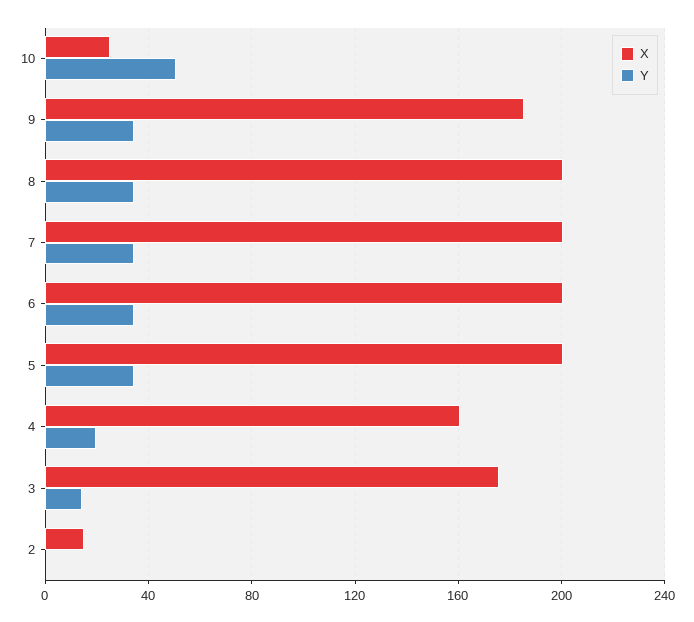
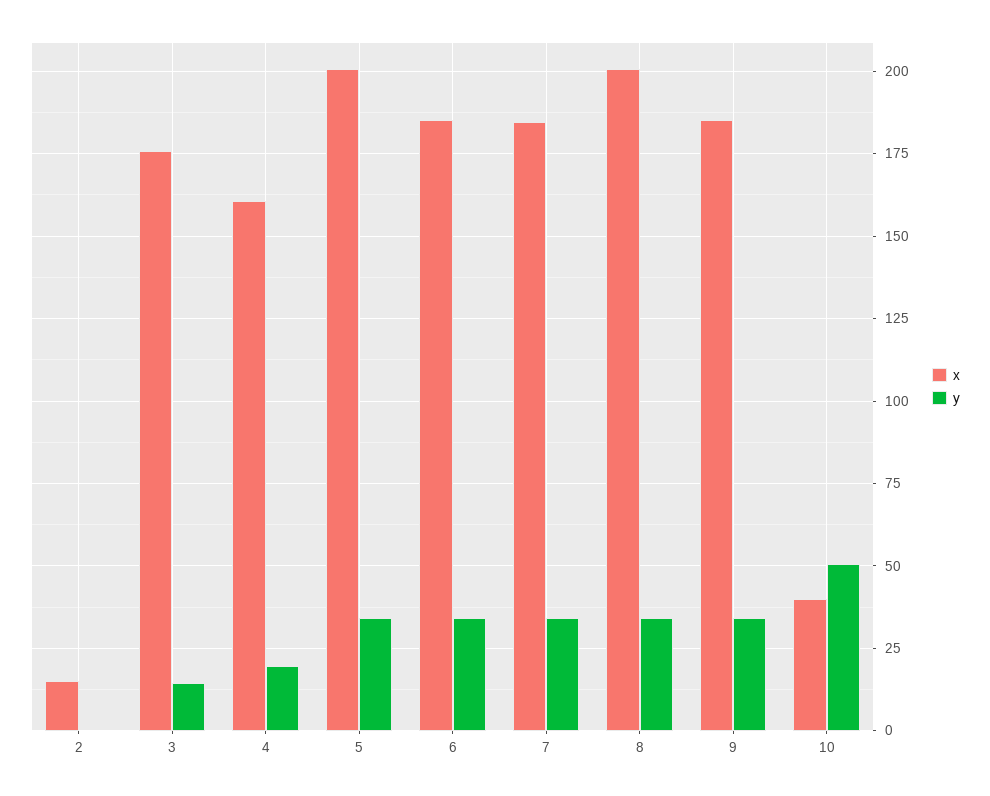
  {
    "X": {
-     "10": 25,
+     "10": 40,
      "9": 185,
      "8": 200,
-     "7": 200,
+     "7": 185,
-     "6": 200,
+     "6": 185,
      "5": 200,
      "4": 160,
      "3": 175,
      "2": 15
    },
    "Y": {
      "10": 50,
      "9": 35,
      "8": 35,
      "7": 35,
      "6": 35,
      "5": 35,
      "4": 20,
      "3": 15,
      "2": 0
    }
  }

